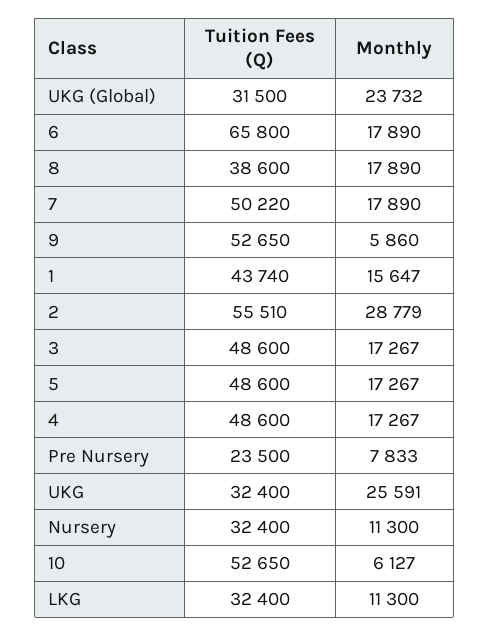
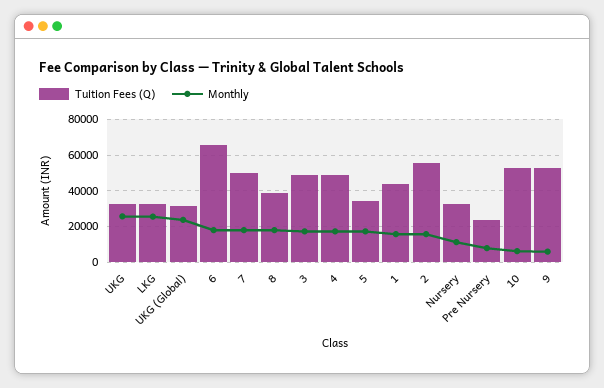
  {
    "Tuition Fees (Q)": {
      "UKG (Global)": 31500,
      "6": 65800,
      "8": 38600,
      "7": 50220,
      "9": 52650,
      "1": 43740,
      "2": 55510,
      "3": 48600,
-     "5": 48600,
+     "5": 35000,
      "4": 48600,
      "Pre Nursery": 23500,
      "UKG": 32400,
      "Nursery": 32400,
      "10": 52650,
      "LKG": 32400
    },
    "Monthly": {
      "UKG (Global)": 23732,
      "6": 17890,
      "8": 17890,
      "7": 17890,
      "9": 5860,
      "1": 15647,
-     "2": 28779,
+     "2": 15000,
      "3": 17267,
      "5": 17267,
      "4": 17267,
      "Pre Nursery": 7833,
      "UKG": 25591,
      "Nursery": 11300,
      "10": 6127,
-     "LKG": 11300
+     "LKG": 25000
    }
  }

